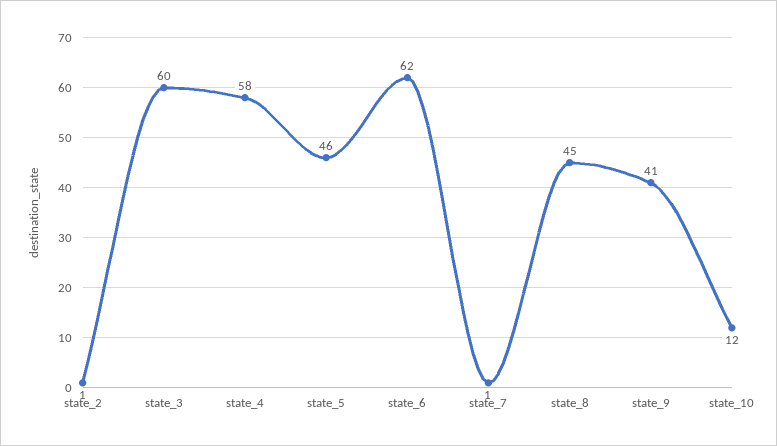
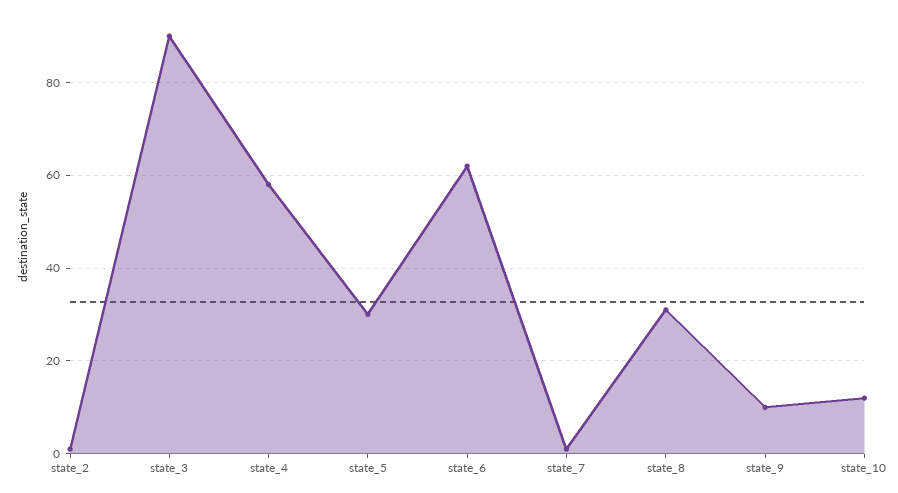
  {
    "state_2": 1,
-   "state_3": 60,
+   "state_3": 90,
    "state_4": 58,
-   "state_5": 46,
+   "state_5": 30,
    "state_6": 62,
    "state_7": 1,
-   "state_8": 45,
+   "state_8": 30,
-   "state_9": 41,
+   "state_9": 10,
    "state_10": 12
  }

